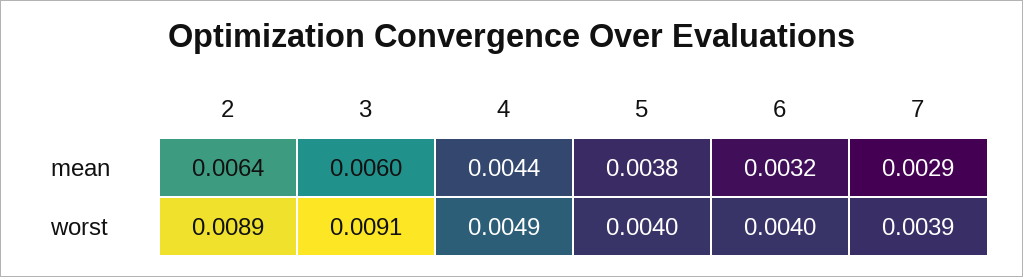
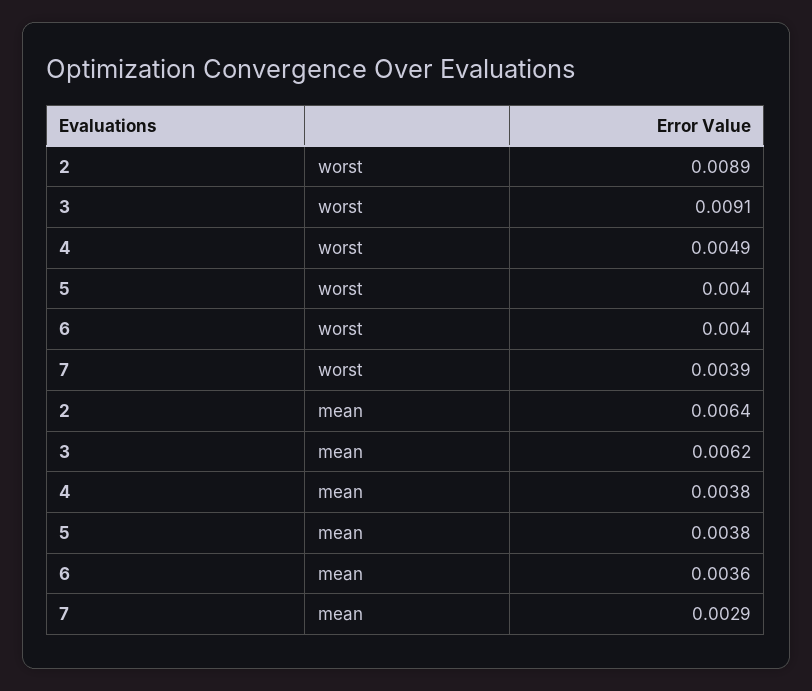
  {
    "2": {
      "mean": 0.0064,
      "worst": 0.0089
    },
    "3": {
-     "mean": 0.006,
+     "mean": 0.0062,
      "worst": 0.0091
    },
    "4": {
-     "mean": 0.0044,
+     "mean": 0.0038,
      "worst": 0.0049
    },
    "5": {
      "mean": 0.0038,
      "worst": 0.004
    },
    "6": {
-     "mean": 0.0032,
+     "mean": 0.0036,
      "worst": 0.004
    },
    "7": {
      "mean": 0.0029,
      "worst": 0.0039
    }
  }

